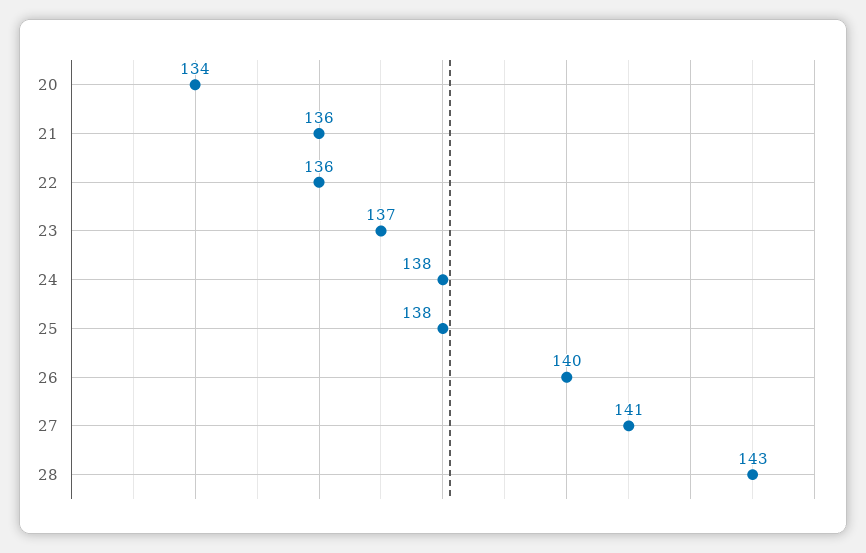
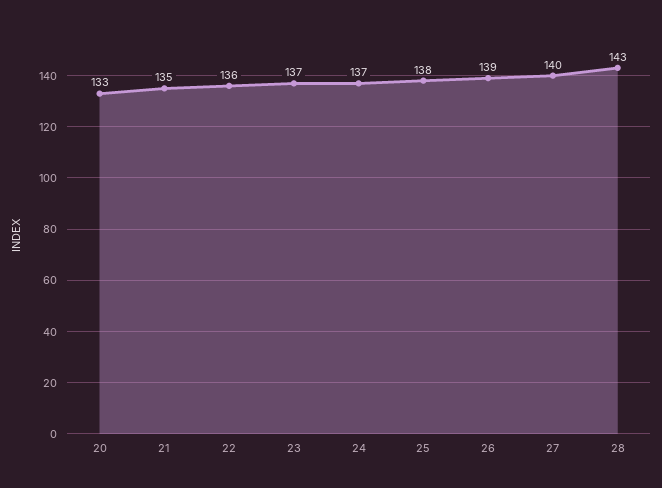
  {
-   "20": 134,
+   "20": 133,
-   "21": 136,
+   "21": 135,
    "22": 136,
    "23": 137,
-   "24": 138,
+   "24": 137,
    "25": 138,
-   "26": 140,
+   "26": 139,
-   "27": 141,
+   "27": 140,
    "28": 143
  }

